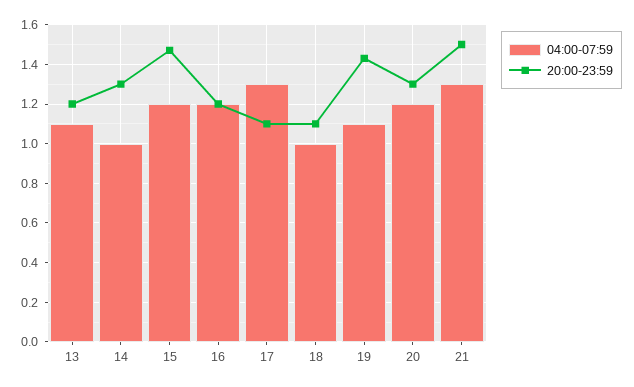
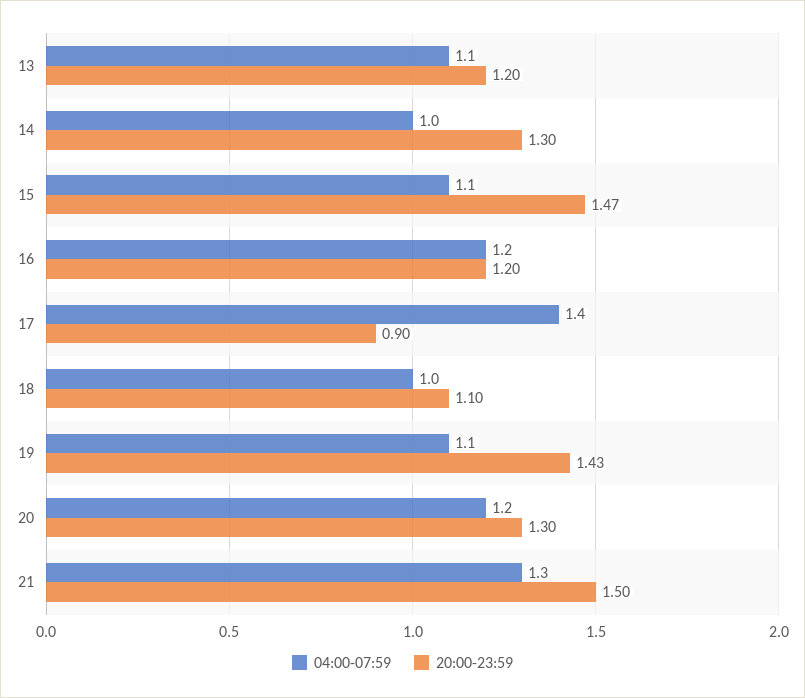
  {
    "04:00-07:59": {
      "13": 1.1,
      "14": 1,
-     "15": 1.2,
+     "15": 1.1,
      "16": 1.2,
-     "17": 1.3,
+     "17": 1.4,
      "18": 1,
      "19": 1.1,
      "20": 1.2,
      "21": 1.3
    },
    "20:00-23:59": {
      "13": 1.2,
      "14": 1.3,
      "15": 1.47,
      "16": 1.2,
-     "17": 1.1,
+     "17": 0.9,
      "18": 1.1,
      "19": 1.43,
      "20": 1.3,
      "21": 1.5
    }
  }

